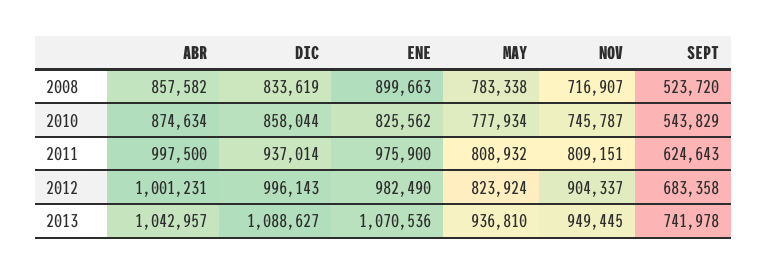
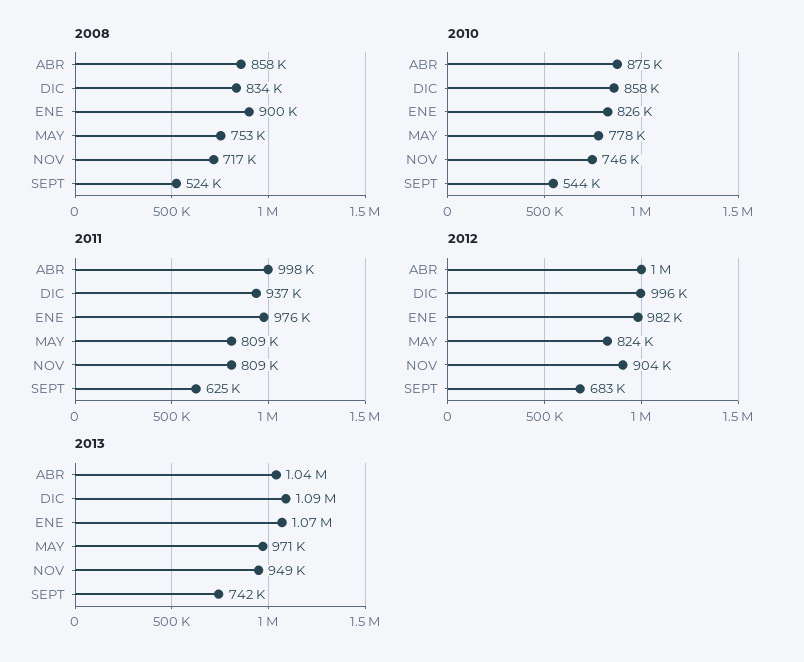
  {
    "2008": {
      "ABR": 857582,
      "DIC": 833619,
      "ENE": 899663,
-     "MAY": 783338,
+     "MAY": 753000,
      "NOV": 716907,
      "SEPT": 523720
    },
    "2010": {
      "ABR": 874634,
      "DIC": 858044,
      "ENE": 825562,
      "MAY": 777934,
      "NOV": 745787,
      "SEPT": 543829
    },
    "2011": {
      "ABR": 997500,
      "DIC": 937014,
      "ENE": 975900,
      "MAY": 808932,
      "NOV": 809151,
      "SEPT": 624643
    },
    "2012": {
      "ABR": 1001231,
      "DIC": 996143,
      "ENE": 982490,
      "MAY": 823924,
      "NOV": 904337,
      "SEPT": 683358
    },
    "2013": {
      "ABR": 1042957,
      "DIC": 1088627,
      "ENE": 1070536,
-     "MAY": 936810,
+     "MAY": 971000,
      "NOV": 949445,
      "SEPT": 741978
    }
  }

